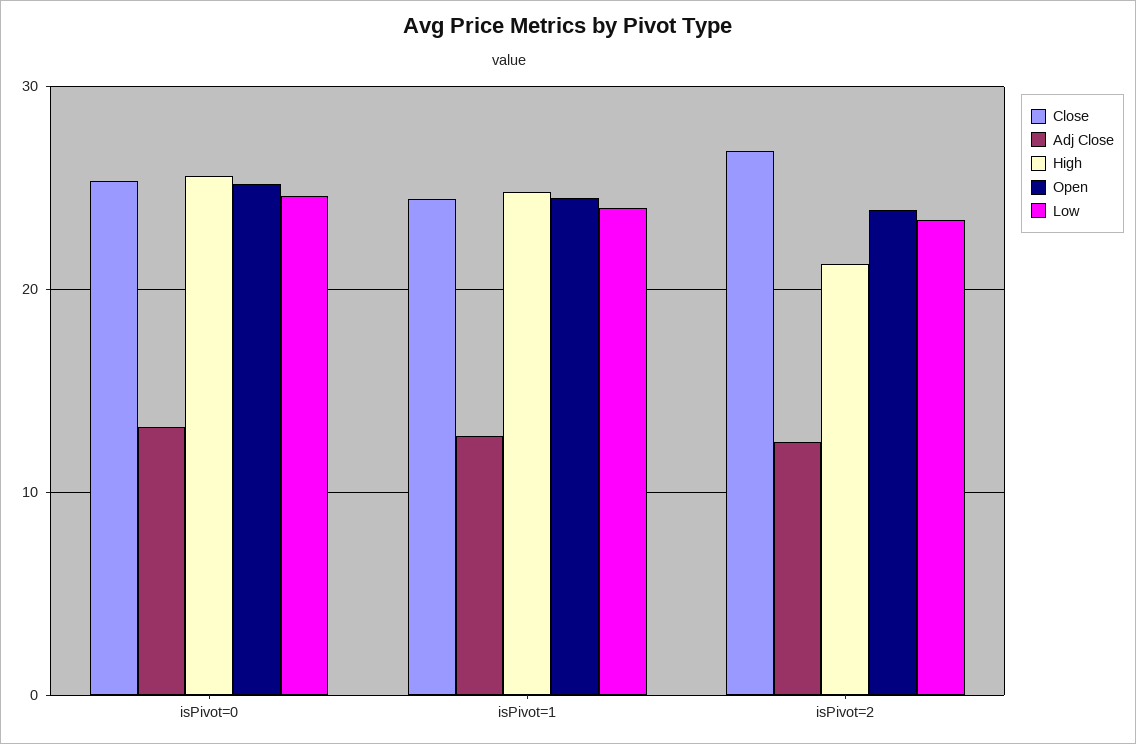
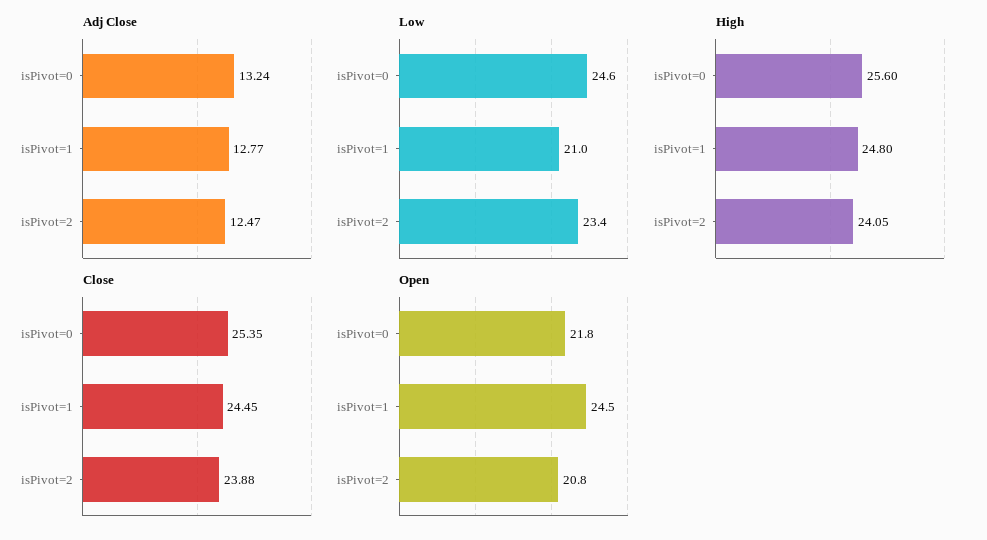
  {
    "Close": {
      "isPivot=0": 25.35,
      "isPivot=1": 24.45,
-     "isPivot=2": 27
+     "isPivot=2": 23.88
    },
    "Adj Close": {
      "isPivot=0": 13.24,
      "isPivot=1": 12.77,
      "isPivot=2": 12.47
    },
    "High": {
      "isPivot=0": 25.6,
      "isPivot=1": 24.8,
-     "isPivot=2": 21
+     "isPivot=2": 24.05
    },
    "Open": {
-     "isPivot=0": 25,
+     "isPivot=0": 21.8,
      "isPivot=1": 24.5,
-     "isPivot=2": 24
+     "isPivot=2": 20.8
    },
    "Low": {
      "isPivot=0": 24.6,
-     "isPivot=1": 24,
+     "isPivot=1": 21,
      "isPivot=2": 23.4
    }
  }

